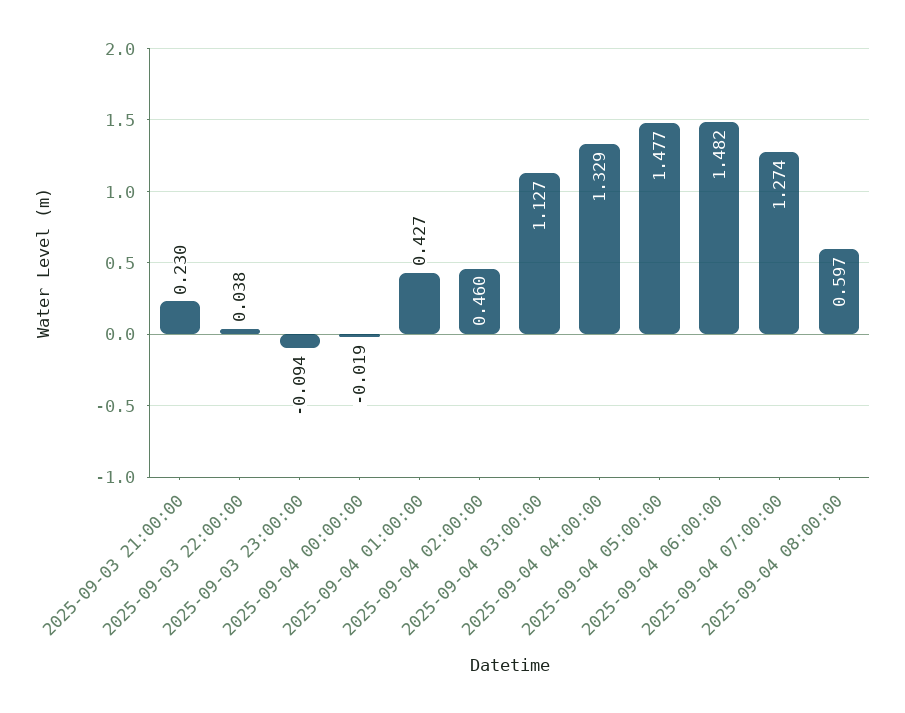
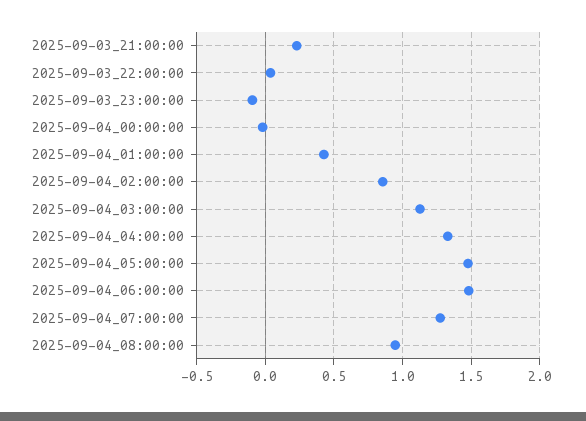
  {
    "2025-09-03 21:00:00": 0.23,
    "2025-09-03 22:00:00": 0.038,
    "2025-09-03 23:00:00": -0.094,
    "2025-09-04 00:00:00": -0.019,
    "2025-09-04 01:00:00": 0.427,
-   "2025-09-04 02:00:00": 0.46,
+   "2025-09-04 02:00:00": 0.85,
    "2025-09-04 03:00:00": 1.127,
    "2025-09-04 04:00:00": 1.329,
    "2025-09-04 05:00:00": 1.477,
    "2025-09-04 06:00:00": 1.482,
    "2025-09-04 07:00:00": 1.274,
-   "2025-09-04 08:00:00": 0.597
+   "2025-09-04 08:00:00": 0.95
  }

